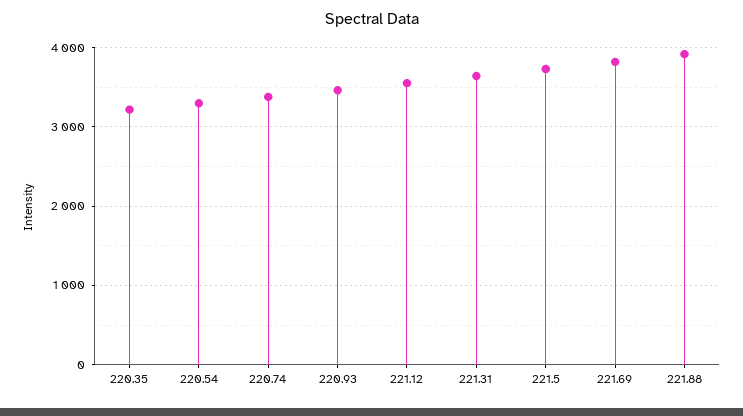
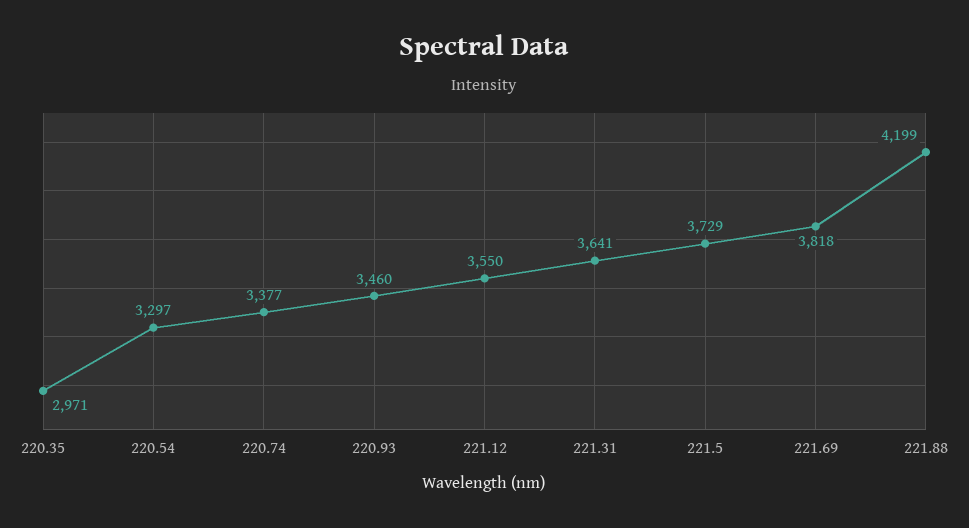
  {
-   "220.35": 3200,
+   "220.35": 2971,
    "220.54": 3297,
    "220.74": 3377,
    "220.93": 3460,
    "221.12": 3550,
    "221.31": 3641,
    "221.5": 3729,
    "221.69": 3818,
-   "221.88": 3900
+   "221.88": 4199
  }

